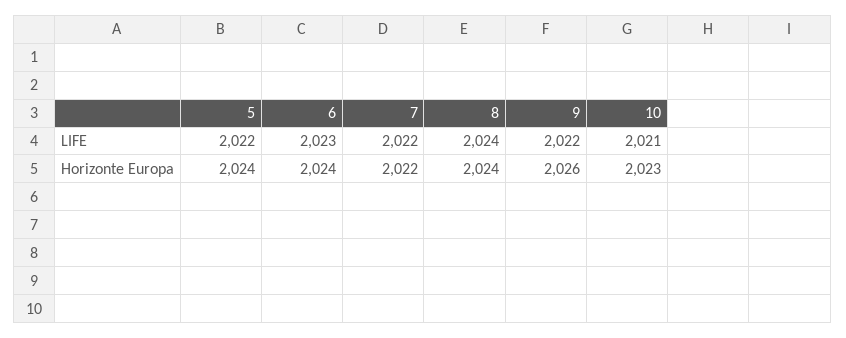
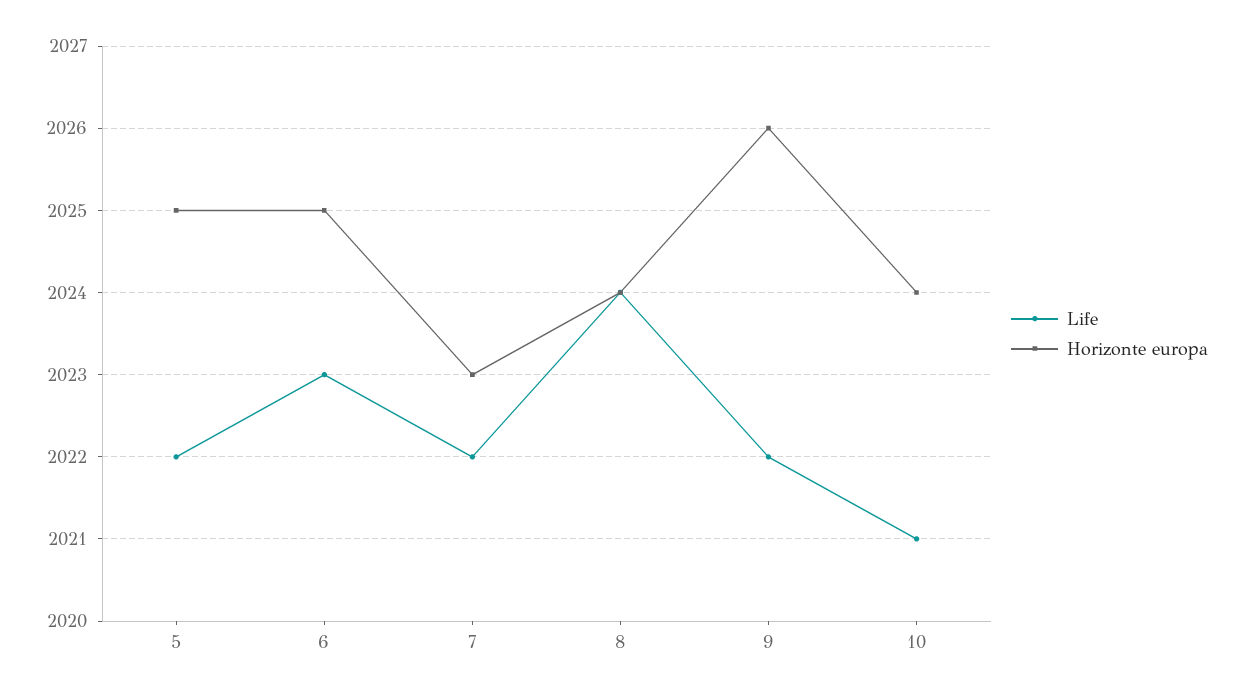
  {
    "LIFE": {
      "5": 2022,
      "6": 2023,
      "7": 2022,
      "8": 2024,
      "9": 2022,
      "10": 2021
    },
    "Horizonte Europa": {
-     "5": 2024,
+     "5": 2025,
-     "6": 2024,
+     "6": 2025,
-     "7": 2022,
+     "7": 2023,
      "8": 2024,
      "9": 2026,
-     "10": 2023
+     "10": 2024
    }
  }

